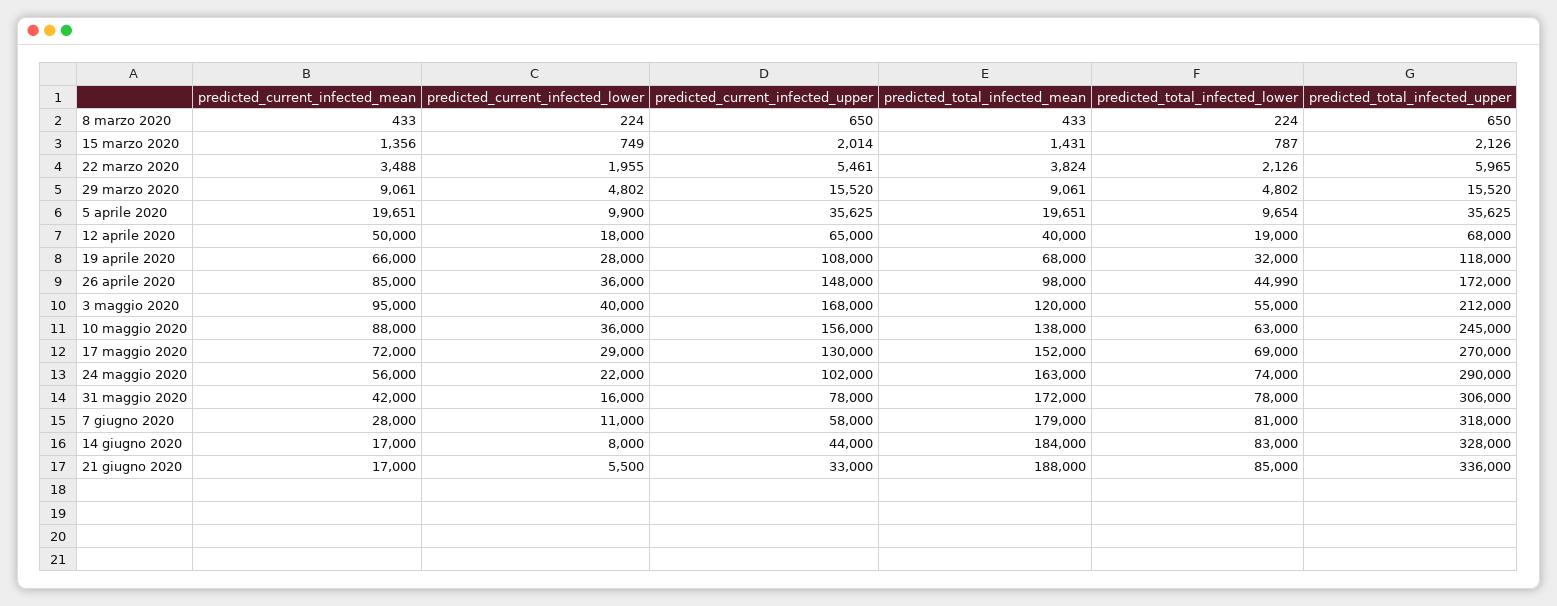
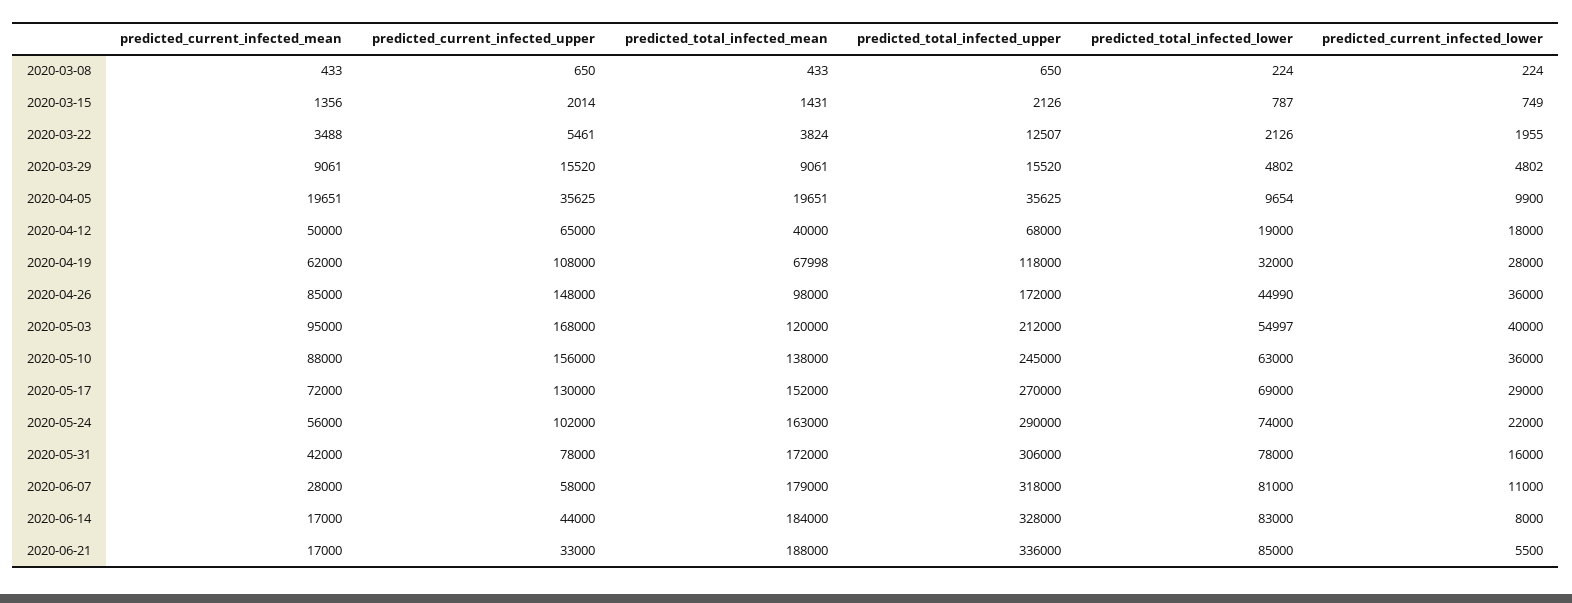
  {
    "predicted_current_infected_mean": {
      "8 marzo 2020": 433,
      "15 marzo 2020": 1356,
      "22 marzo 2020": 3488,
      "29 marzo 2020": 9061,
      "5 aprile 2020": 19651,
      "12 aprile 2020": 50000,
-     "19 aprile 2020": 66000,
+     "19 aprile 2020": 62000,
      "26 aprile 2020": 85000,
      "3 maggio 2020": 95000,
      "10 maggio 2020": 88000,
      "17 maggio 2020": 72000,
      "24 maggio 2020": 56000,
      "31 maggio 2020": 42000,
      "7 giugno 2020": 28000,
      "14 giugno 2020": 17000,
      "21 giugno 2020": 17000
    },
    "predicted_current_infected_lower": {
      "8 marzo 2020": 224,
      "15 marzo 2020": 749,
      "22 marzo 2020": 1955,
      "29 marzo 2020": 4802,
      "5 aprile 2020": 9900,
      "12 aprile 2020": 18000,
      "19 aprile 2020": 28000,
      "26 aprile 2020": 36000,
      "3 maggio 2020": 40000,
      "10 maggio 2020": 36000,
      "17 maggio 2020": 29000,
      "24 maggio 2020": 22000,
      "31 maggio 2020": 16000,
      "7 giugno 2020": 11000,
      "14 giugno 2020": 8000,
      "21 giugno 2020": 5500
    },
    "predicted_current_infected_upper": {
      "8 marzo 2020": 650,
      "15 marzo 2020": 2014,
      "22 marzo 2020": 5461,
      "29 marzo 2020": 15520,
      "5 aprile 2020": 35625,
      "12 aprile 2020": 65000,
      "19 aprile 2020": 108000,
      "26 aprile 2020": 148000,
      "3 maggio 2020": 168000,
      "10 maggio 2020": 156000,
      "17 maggio 2020": 130000,
      "24 maggio 2020": 102000,
      "31 maggio 2020": 78000,
      "7 giugno 2020": 58000,
      "14 giugno 2020": 44000,
      "21 giugno 2020": 33000
    },
    "predicted_total_infected_mean": {
      "8 marzo 2020": 433,
      "15 marzo 2020": 1431,
      "22 marzo 2020": 3824,
      "29 marzo 2020": 9061,
      "5 aprile 2020": 19651,
      "12 aprile 2020": 40000,
-     "19 aprile 2020": 68000,
+     "19 aprile 2020": 67998,
      "26 aprile 2020": 98000,
      "3 maggio 2020": 120000,
      "10 maggio 2020": 138000,
      "17 maggio 2020": 152000,
      "24 maggio 2020": 163000,
      "31 maggio 2020": 172000,
      "7 giugno 2020": 179000,
      "14 giugno 2020": 184000,
      "21 giugno 2020": 188000
    },
    "predicted_total_infected_lower": {
      "8 marzo 2020": 224,
      "15 marzo 2020": 787,
      "22 marzo 2020": 2126,
      "29 marzo 2020": 4802,
      "5 aprile 2020": 9654,
      "12 aprile 2020": 19000,
      "19 aprile 2020": 32000,
      "26 aprile 2020": 44990,
-     "3 maggio 2020": 55000,
+     "3 maggio 2020": 54997,
      "10 maggio 2020": 63000,
      "17 maggio 2020": 69000,
      "24 maggio 2020": 74000,
      "31 maggio 2020": 78000,
      "7 giugno 2020": 81000,
      "14 giugno 2020": 83000,
      "21 giugno 2020": 85000
    },
    "predicted_total_infected_upper": {
      "8 marzo 2020": 650,
      "15 marzo 2020": 2126,
-     "22 marzo 2020": 5965,
+     "22 marzo 2020": 12507,
      "29 marzo 2020": 15520,
      "5 aprile 2020": 35625,
      "12 aprile 2020": 68000,
      "19 aprile 2020": 118000,
      "26 aprile 2020": 172000,
      "3 maggio 2020": 212000,
      "10 maggio 2020": 245000,
      "17 maggio 2020": 270000,
      "24 maggio 2020": 290000,
      "31 maggio 2020": 306000,
      "7 giugno 2020": 318000,
      "14 giugno 2020": 328000,
      "21 giugno 2020": 336000
    }
  }

